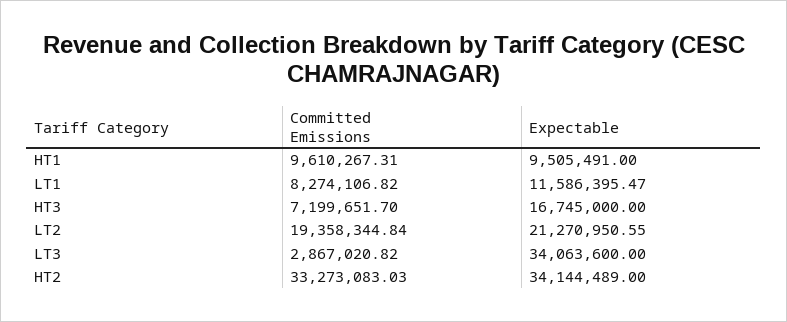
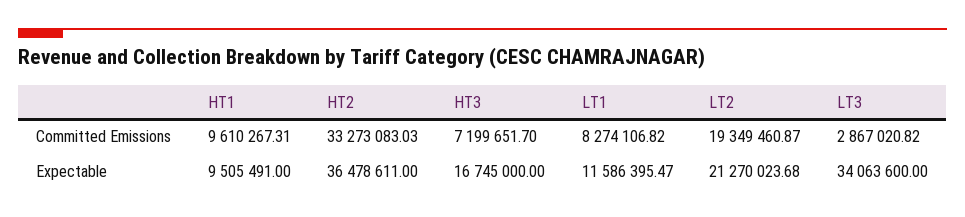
  {
    "Committed Emissions": {
      "HT1": 9610267.31,
      "LT1": 8274106.82,
      "HT3": 7199651.7,
-     "LT2": 19358344.84,
+     "LT2": 19349460.87,
      "LT3": 2867020.82,
      "HT2": 33273083.03
    },
    "Expectable": {
      "HT1": 9505491,
      "LT1": 11586395.47,
      "HT3": 16745000,
-     "LT2": 21270950.55,
+     "LT2": 21270023.68,
      "LT3": 34063600,
-     "HT2": 34144489
+     "HT2": 36478611
    }
  }

